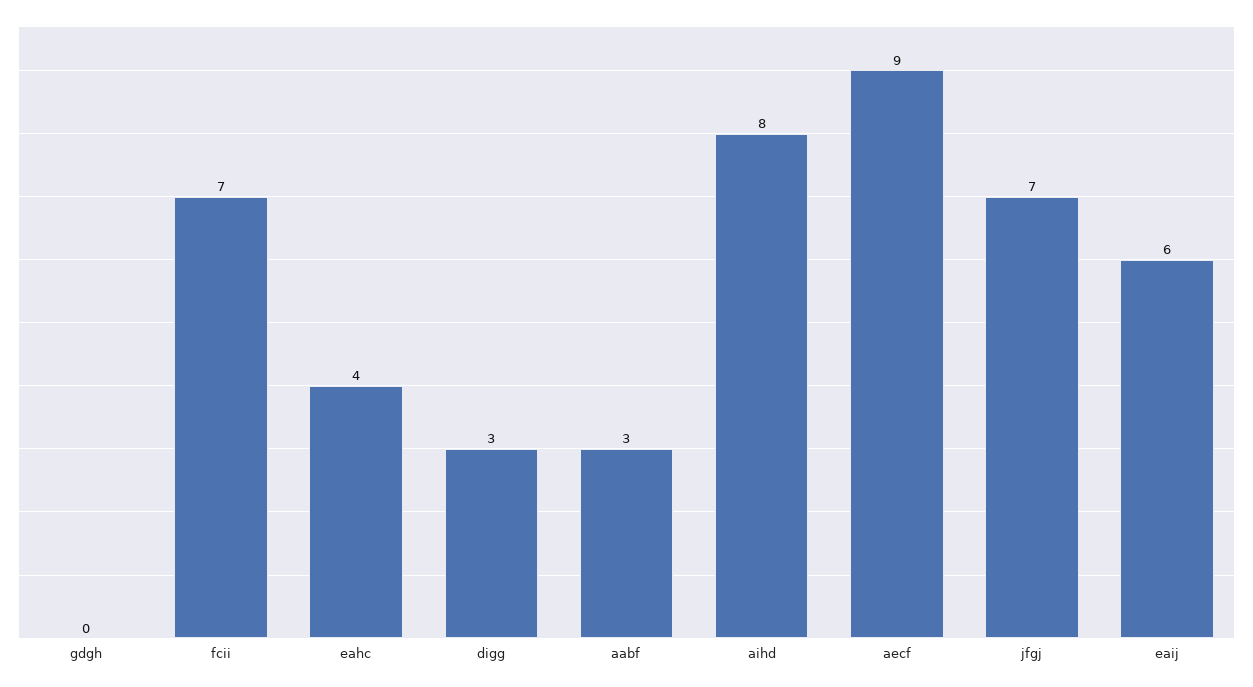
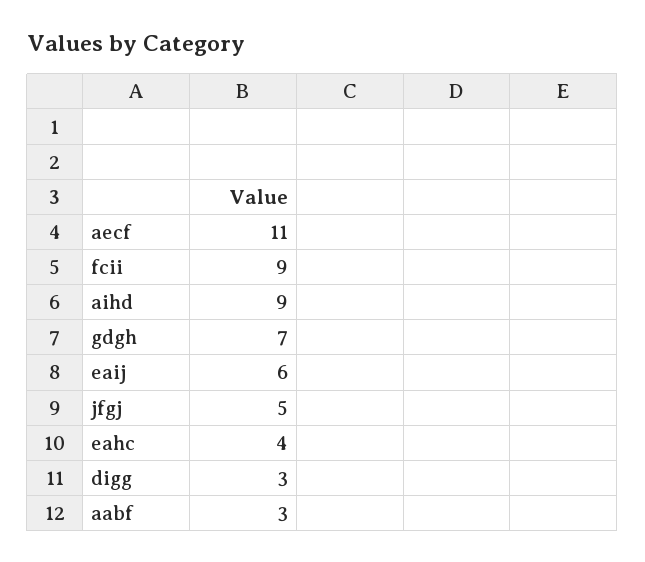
  {
-   "gdgh": 0,
+   "gdgh": 7,
-   "fcii": 7,
+   "fcii": 9,
    "eahc": 4,
    "digg": 3,
    "aabf": 3,
-   "aihd": 8,
+   "aihd": 9,
-   "aecf": 9,
+   "aecf": 11,
-   "jfgj": 7,
+   "jfgj": 5,
    "eaij": 6
  }

